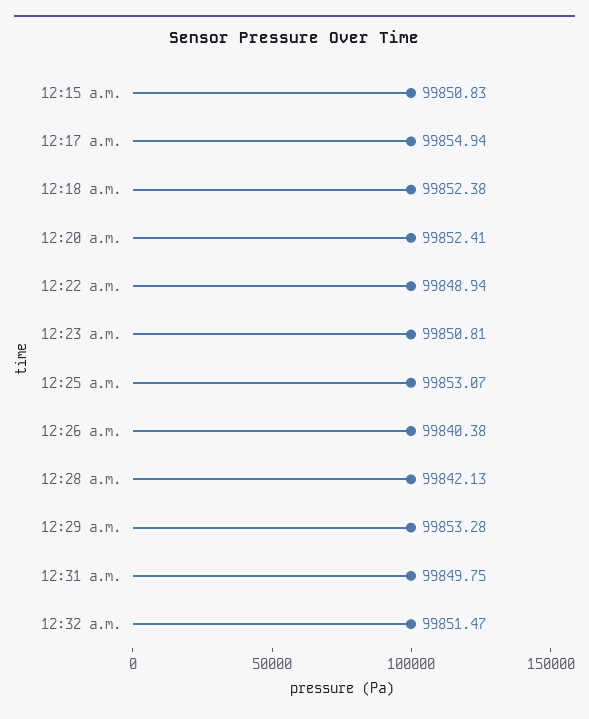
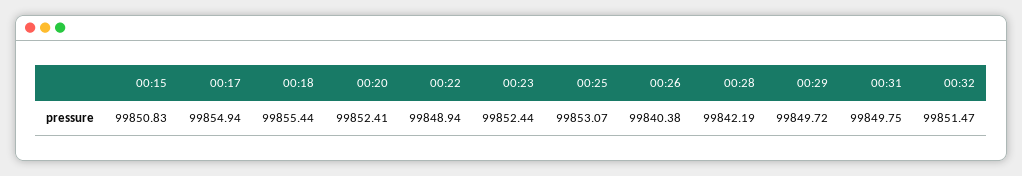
  {
    "12:15 a.m.": 99850.83,
    "12:17 a.m.": 99854.94,
-   "12:18 a.m.": 99852.38,
+   "12:18 a.m.": 99855.44,
    "12:20 a.m.": 99852.41,
    "12:22 a.m.": 99848.94,
-   "12:23 a.m.": 99850.81,
+   "12:23 a.m.": 99852.44,
    "12:25 a.m.": 99853.07,
    "12:26 a.m.": 99840.38,
-   "12:28 a.m.": 99842.13,
+   "12:28 a.m.": 99842.19,
-   "12:29 a.m.": 99853.28,
+   "12:29 a.m.": 99849.72,
    "12:31 a.m.": 99849.75,
    "12:32 a.m.": 99851.47
  }

